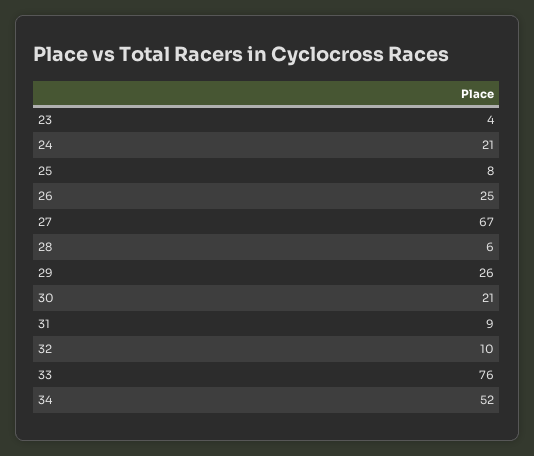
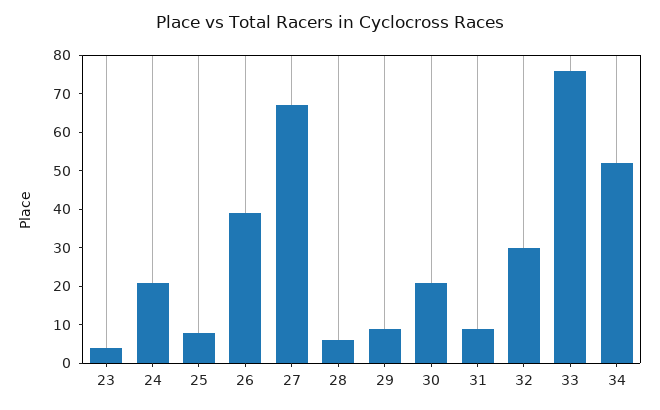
  {
    "23": 4,
    "24": 21,
    "25": 8,
-   "26": 25,
+   "26": 40,
    "27": 67,
    "28": 6,
-   "29": 26,
+   "29": 10,
    "30": 21,
    "31": 9,
-   "32": 10,
+   "32": 30,
    "33": 76,
    "34": 52
  }

